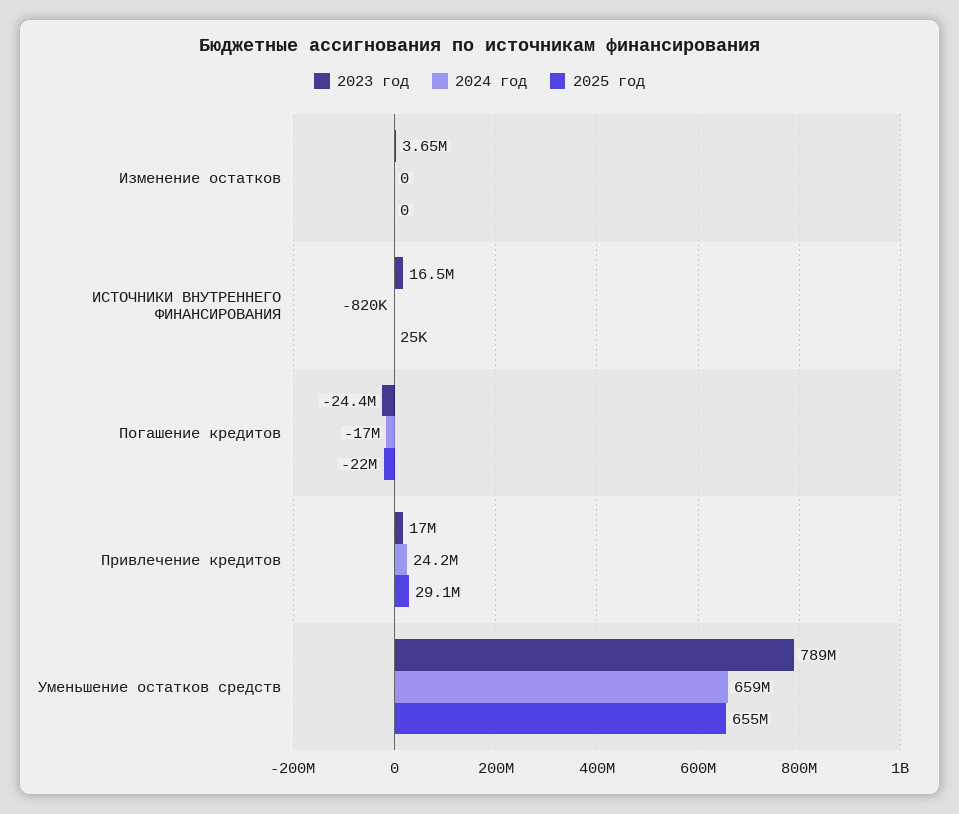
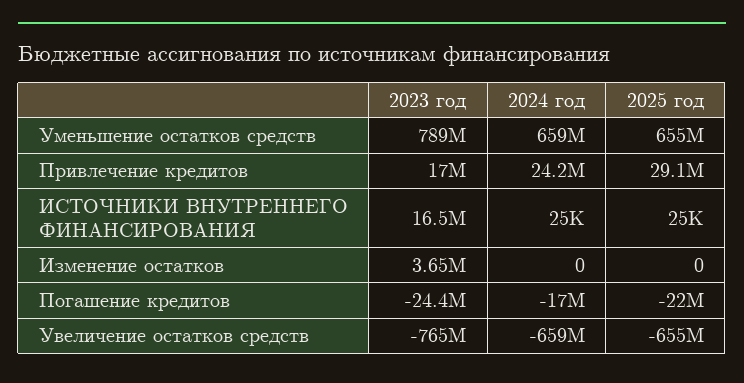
  {
    "2023 год": {
      "Изменение остатков": 3650000,
      "ИСТОЧНИКИ ВНУТРЕННЕГО ФИНАНСИРОВАНИЯ": 16500000,
      "Погашение кредитов": -24400000,
      "Привлечение кредитов": 17000000,
-     "Уменьшение остатков средств": 789000000
+     "Уменьшение остатков средств": 789000000,
+     "Увеличение остатков средств": -765000000
    },
    "2024 год": {
      "Изменение остатков": 0,
-     "ИСТОЧНИКИ ВНУТРЕННЕГО ФИНАНСИРОВАНИЯ": -820000,
+     "ИСТОЧНИКИ ВНУТРЕННЕГО ФИНАНСИРОВАНИЯ": 25000,
      "Погашение кредитов": -17000000,
      "Привлечение кредитов": 24200000,
-     "Уменьшение остатков средств": 659000000
+     "Уменьшение остатков средств": 659000000,
+     "Увеличение остатков средств": -659000000
    },
    "2025 год": {
      "Изменение остатков": 0,
      "ИСТОЧНИКИ ВНУТРЕННЕГО ФИНАНСИРОВАНИЯ": 25000,
      "Погашение кредитов": -22000000,
      "Привлечение кредитов": 29100000,
-     "Уменьшение остатков средств": 655000000
+     "Уменьшение остатков средств": 655000000,
+     "Увеличение остатков средств": -655000000
    }
  }

